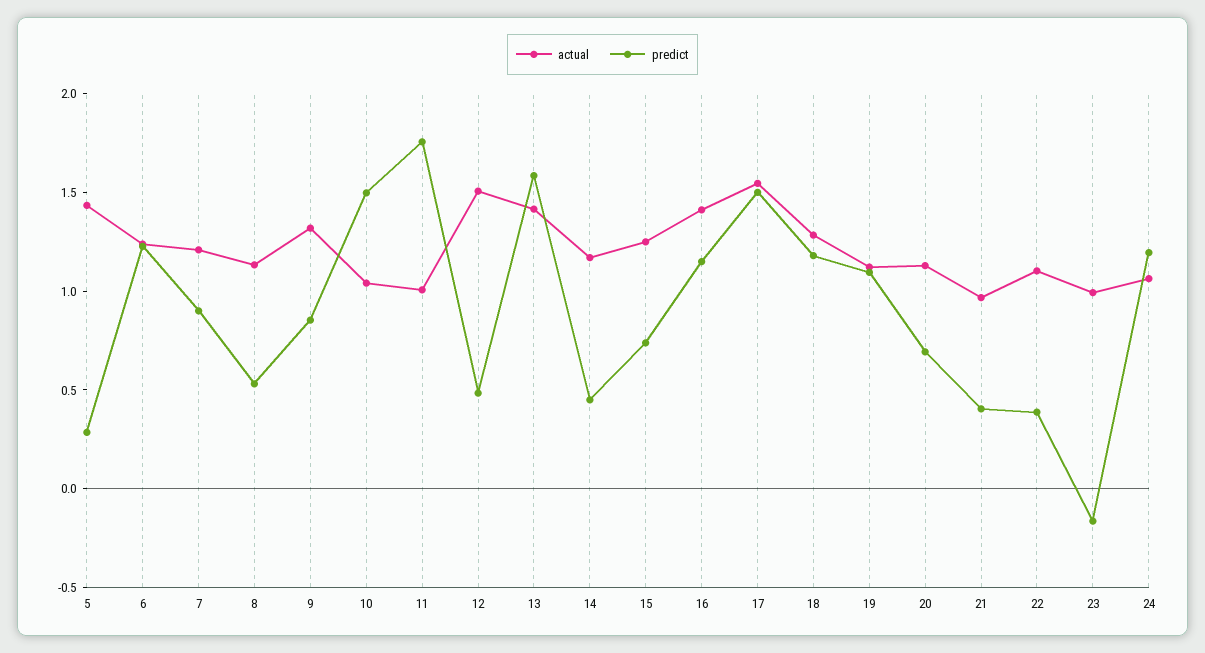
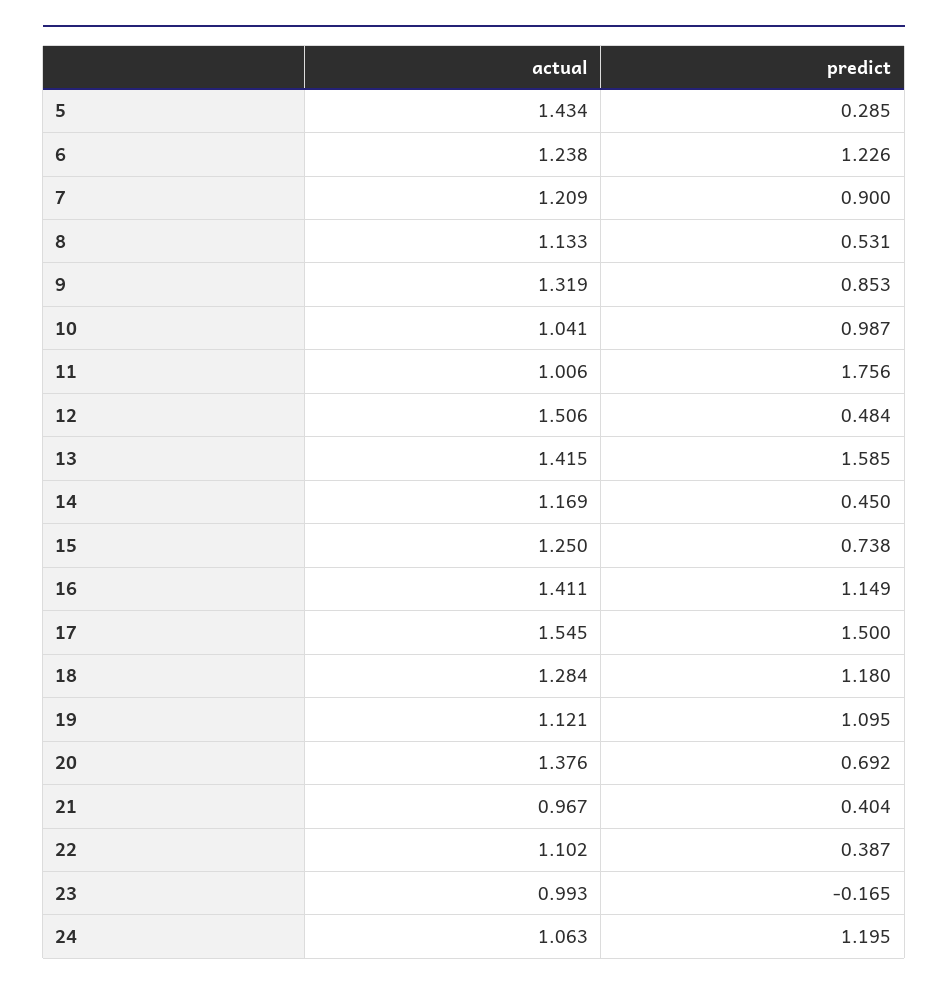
  {
    "actual": {
      "5": 1.434,
      "6": 1.238,
      "7": 1.209,
      "8": 1.133,
      "9": 1.319,
      "10": 1.041,
      "11": 1.006,
      "12": 1.506,
      "13": 1.415,
      "14": 1.169,
      "15": 1.25,
      "16": 1.411,
      "17": 1.545,
      "18": 1.284,
      "19": 1.121,
-     "20": 1.1,
+     "20": 1.376,
      "21": 0.967,
      "22": 1.102,
      "23": 0.993,
      "24": 1.063
    },
    "predict": {
      "5": 0.285,
      "6": 1.226,
      "7": 0.9,
      "8": 0.531,
      "9": 0.853,
-     "10": 1.5,
+     "10": 0.987,
      "11": 1.756,
      "12": 0.484,
      "13": 1.585,
      "14": 0.45,
      "15": 0.738,
      "16": 1.149,
      "17": 1.5,
      "18": 1.18,
      "19": 1.095,
      "20": 0.692,
      "21": 0.404,
      "22": 0.387,
      "23": -0.165,
      "24": 1.195
    }
  }

